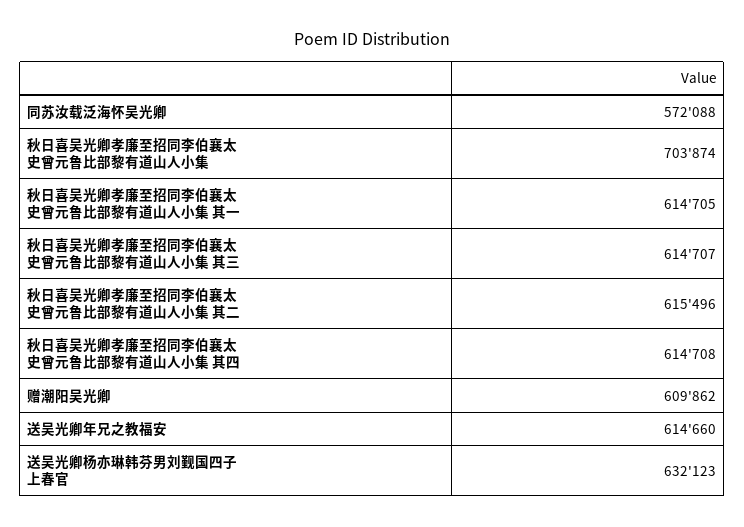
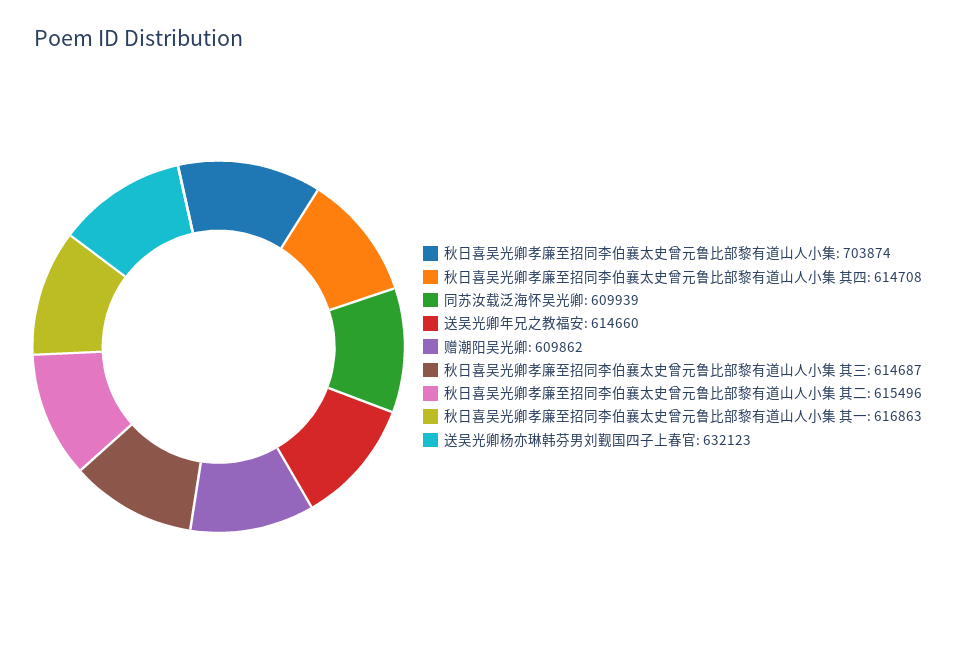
  {
-   "同苏汝载泛海怀吴光卿": 572088,
+   "同苏汝载泛海怀吴光卿": 609939,
    "秋日喜吴光卿孝廉至招同李伯襄太史曾元鲁比部黎有道山人小集": 703874,
-   "秋日喜吴光卿孝廉至招同李伯襄太史曾元鲁比部黎有道山人小集 其一": 614705,
+   "秋日喜吴光卿孝廉至招同李伯襄太史曾元鲁比部黎有道山人小集 其一": 616863,
-   "秋日喜吴光卿孝廉至招同李伯襄太史曾元鲁比部黎有道山人小集 其三": 614707,
+   "秋日喜吴光卿孝廉至招同李伯襄太史曾元鲁比部黎有道山人小集 其三": 614687,
    "秋日喜吴光卿孝廉至招同李伯襄太史曾元鲁比部黎有道山人小集 其二": 615496,
    "秋日喜吴光卿孝廉至招同李伯襄太史曾元鲁比部黎有道山人小集 其四": 614708,
    "赠潮阳吴光卿": 609862,
    "送吴光卿年兄之教福安": 614660,
    "送吴光卿杨亦琳韩芬男刘觐国四子上春官": 632123
  }

